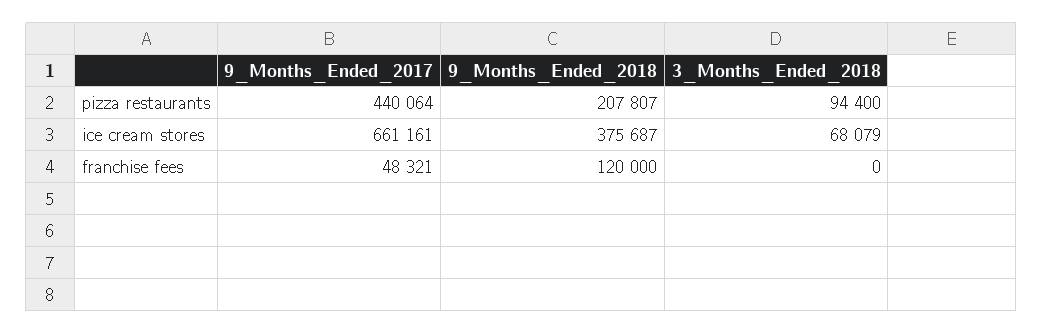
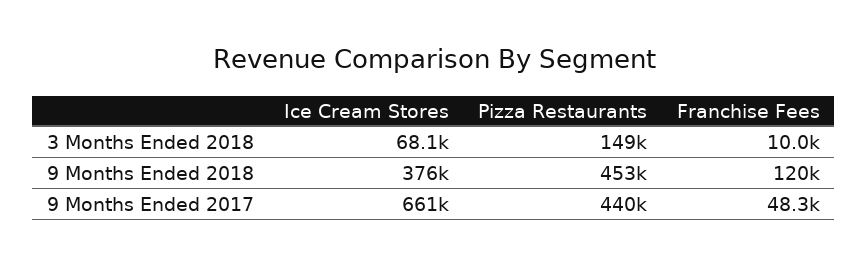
  {
    "9_Months_Ended_2017": {
      "pizza restaurants": 440064,
      "ice cream stores": 661161,
      "franchise fees": 48321
    },
    "9_Months_Ended_2018": {
-     "pizza restaurants": 207807,
+     "pizza restaurants": 453000,
      "ice cream stores": 375687,
      "franchise fees": 120000
    },
    "3_Months_Ended_2018": {
-     "pizza restaurants": 94400,
+     "pizza restaurants": 149000,
      "ice cream stores": 68079,
-     "franchise fees": 0
+     "franchise fees": 10000
    }
  }

